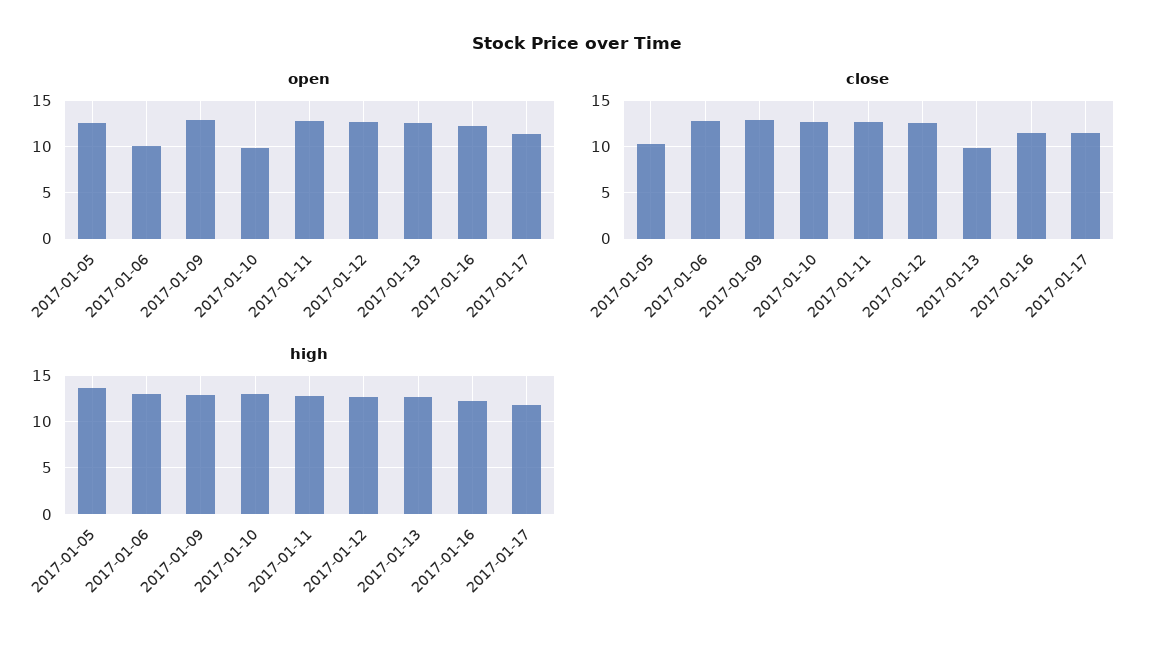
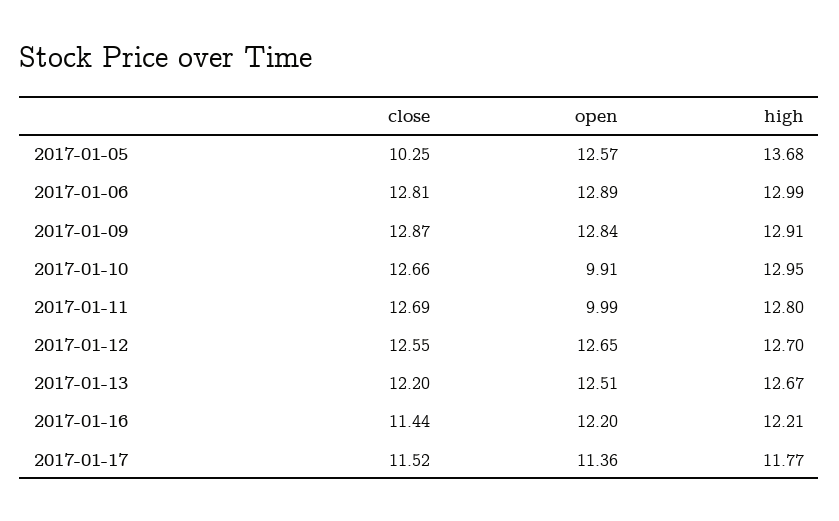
  {
    "open": {
      "2017-01-05": 12.57,
-     "2017-01-06": 10,
+     "2017-01-06": 12.89,
      "2017-01-09": 12.84,
      "2017-01-10": 9.91,
-     "2017-01-11": 13,
+     "2017-01-11": 9.99,
      "2017-01-12": 12.65,
      "2017-01-13": 12.51,
      "2017-01-16": 12.2,
      "2017-01-17": 11.36
    },
    "close": {
      "2017-01-05": 10.25,
      "2017-01-06": 12.81,
      "2017-01-09": 12.87,
      "2017-01-10": 12.66,
      "2017-01-11": 12.69,
      "2017-01-12": 12.55,
-     "2017-01-13": 10,
+     "2017-01-13": 12.2,
      "2017-01-16": 11.44,
      "2017-01-17": 11.52
    },
    "high": {
      "2017-01-05": 13.68,
      "2017-01-06": 12.99,
      "2017-01-09": 12.91,
      "2017-01-10": 12.95,
      "2017-01-11": 12.8,
      "2017-01-12": 12.7,
      "2017-01-13": 12.67,
      "2017-01-16": 12.21,
      "2017-01-17": 11.77
    }
  }

